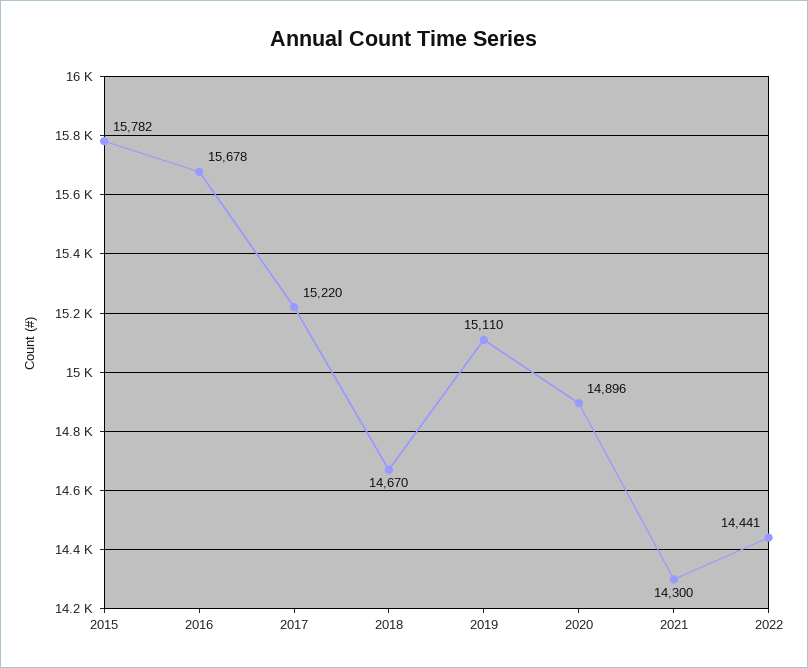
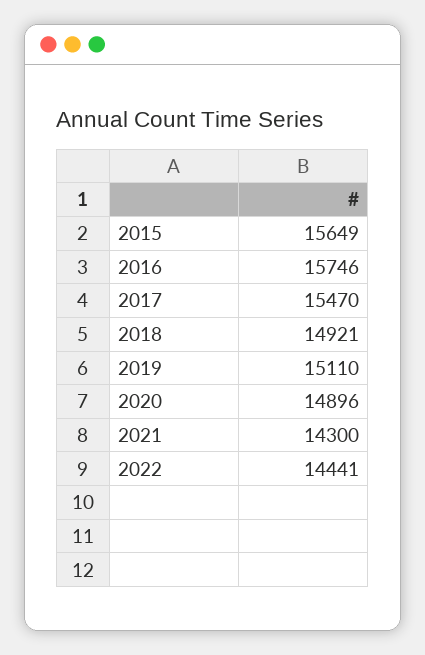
  {
-   "2015": 15782,
+   "2015": 15649,
-   "2016": 15678,
+   "2016": 15746,
-   "2017": 15220,
+   "2017": 15470,
-   "2018": 14670,
+   "2018": 14921,
    "2019": 15110,
    "2020": 14896,
    "2021": 14300,
    "2022": 14441
  }

